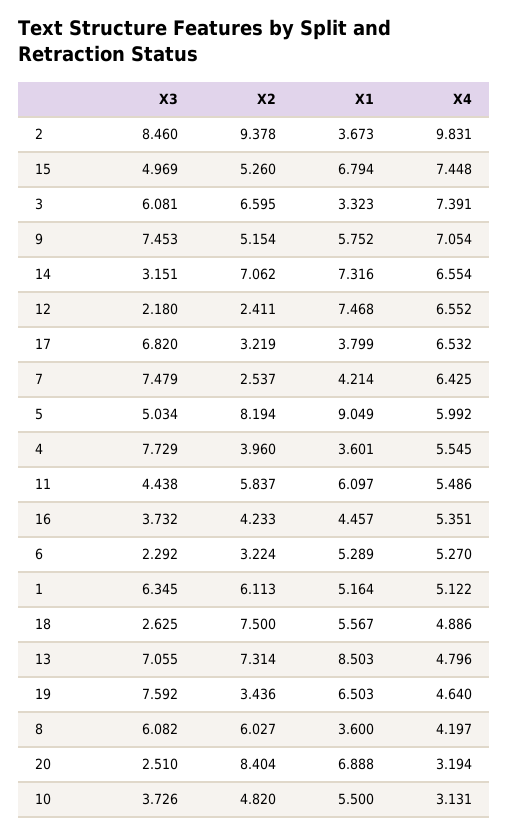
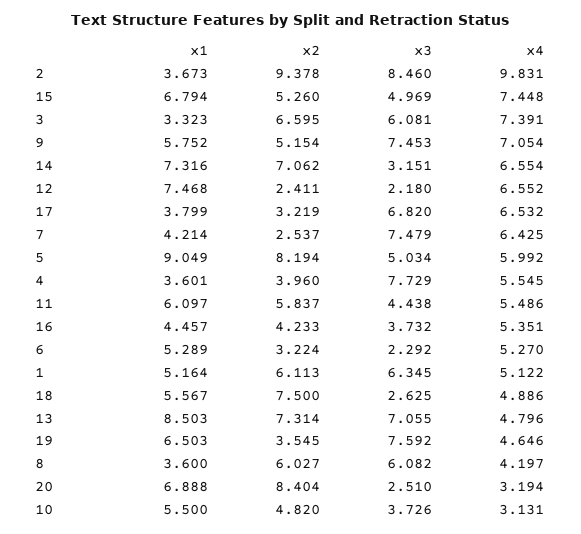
  {
    "X3": {
      "2": 8.46,
      "15": 4.969,
      "3": 6.081,
      "9": 7.453,
      "14": 3.151,
      "12": 2.18,
      "17": 6.82,
      "7": 7.479,
      "5": 5.034,
      "4": 7.729,
      "11": 4.438,
      "16": 3.732,
      "6": 2.292,
      "1": 6.345,
      "18": 2.625,
      "13": 7.055,
      "19": 7.592,
      "8": 6.082,
      "20": 2.51,
      "10": 3.726
    },
    "X2": {
      "2": 9.378,
      "15": 5.26,
      "3": 6.595,
      "9": 5.154,
      "14": 7.062,
      "12": 2.411,
      "17": 3.219,
      "7": 2.537,
      "5": 8.194,
      "4": 3.96,
      "11": 5.837,
      "16": 4.233,
      "6": 3.224,
      "1": 6.113,
      "18": 7.5,
      "13": 7.314,
-     "19": 3.436,
+     "19": 3.545,
      "8": 6.027,
      "20": 8.404,
      "10": 4.82
    },
    "X1": {
      "2": 3.673,
      "15": 6.794,
      "3": 3.323,
      "9": 5.752,
      "14": 7.316,
      "12": 7.468,
      "17": 3.799,
      "7": 4.214,
      "5": 9.049,
      "4": 3.601,
      "11": 6.097,
      "16": 4.457,
      "6": 5.289,
      "1": 5.164,
      "18": 5.567,
      "13": 8.503,
      "19": 6.503,
      "8": 3.6,
      "20": 6.888,
      "10": 5.5
    },
    "X4": {
      "2": 9.831,
      "15": 7.448,
      "3": 7.391,
      "9": 7.054,
      "14": 6.554,
      "12": 6.552,
      "17": 6.532,
      "7": 6.425,
      "5": 5.992,
      "4": 5.545,
      "11": 5.486,
      "16": 5.351,
      "6": 5.27,
      "1": 5.122,
      "18": 4.886,
      "13": 4.796,
-     "19": 4.64,
+     "19": 4.646,
      "8": 4.197,
      "20": 3.194,
      "10": 3.131
    }
  }

